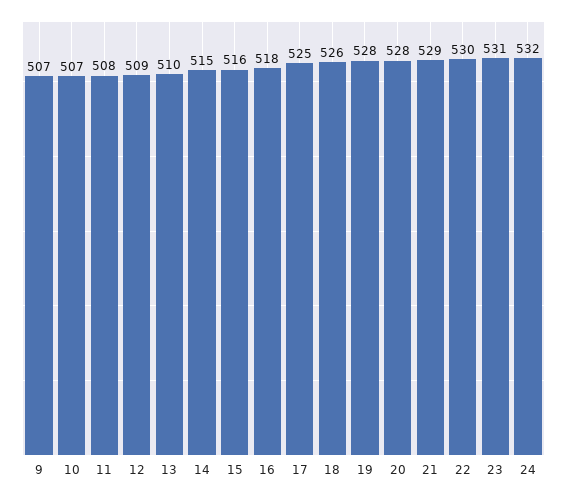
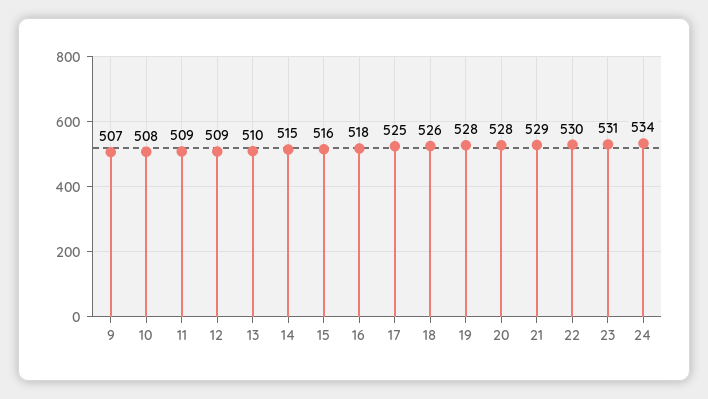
  {
    "9": 507,
-   "10": 507,
+   "10": 508,
-   "11": 508,
+   "11": 509,
    "12": 509,
    "13": 510,
    "14": 515,
    "15": 516,
    "16": 518,
    "17": 525,
    "18": 526,
    "19": 528,
    "20": 528,
    "21": 529,
    "22": 530,
    "23": 531,
-   "24": 532
+   "24": 534
  }

